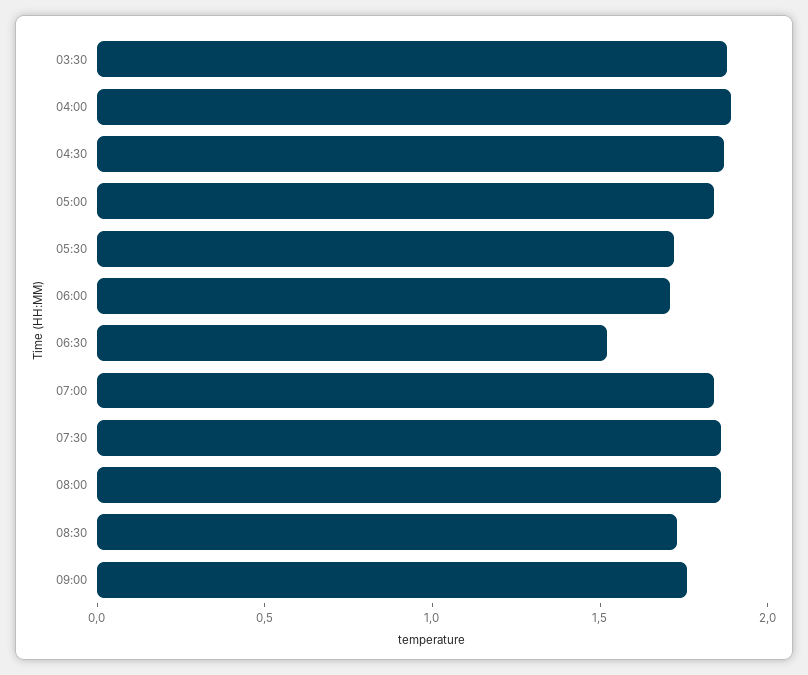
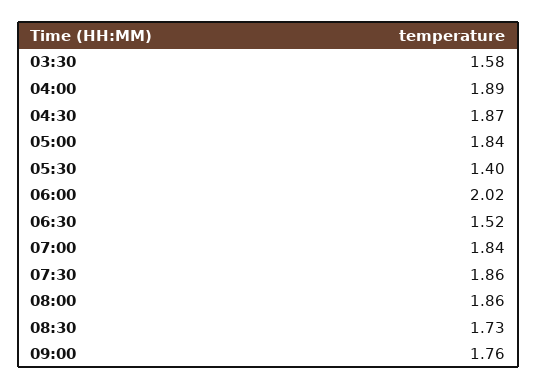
  {
-   "03:30": 1.9,
+   "03:30": 1.58,
    "04:00": 1.89,
    "04:30": 1.87,
    "05:00": 1.84,
-   "05:30": 1.7,
+   "05:30": 1.4,
-   "06:00": 1.7,
+   "06:00": 2.02,
    "06:30": 1.52,
    "07:00": 1.84,
    "07:30": 1.86,
    "08:00": 1.86,
    "08:30": 1.73,
    "09:00": 1.76
  }

